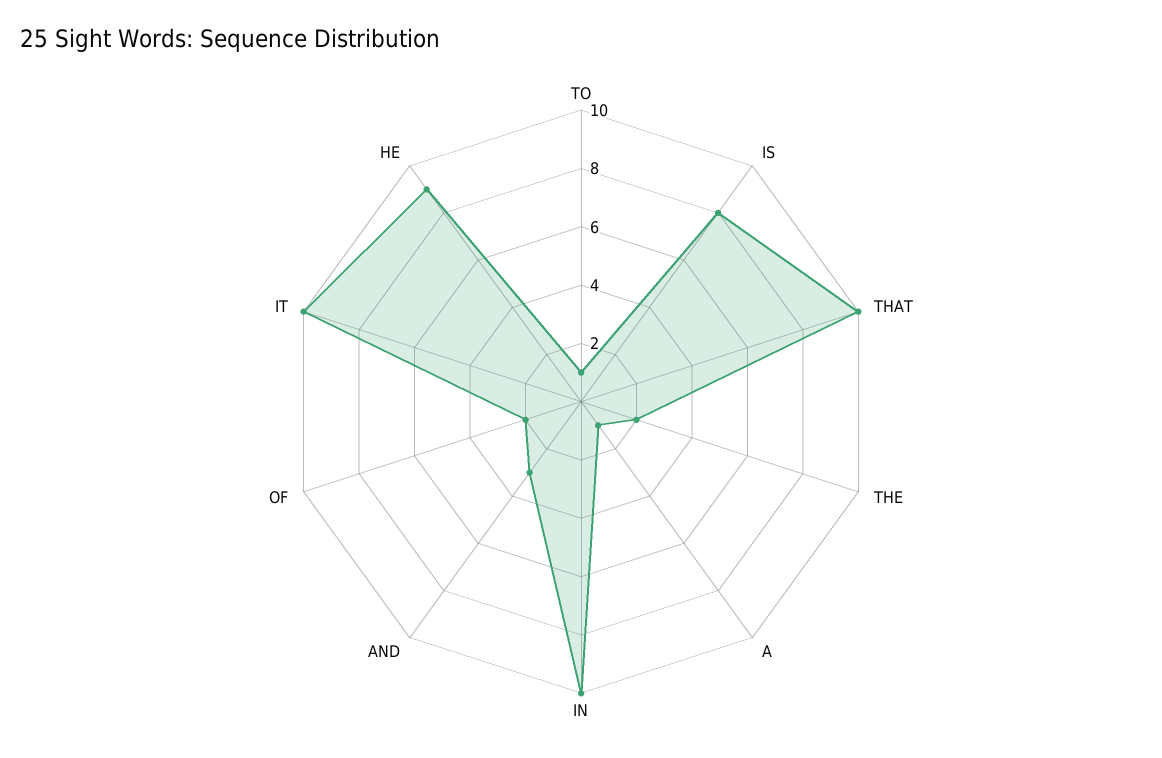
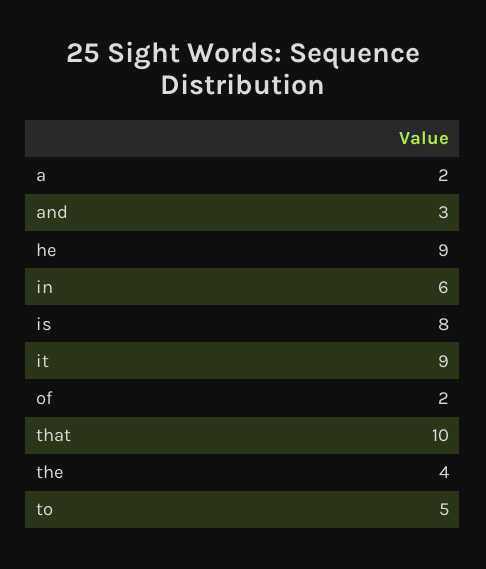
  {
-   "TO": 1,
+   "TO": 5,
    "IS": 8,
    "THAT": 10,
-   "THE": 2,
+   "THE": 4,
-   "A": 1,
+   "A": 2,
-   "IN": 10,
+   "IN": 6,
    "AND": 3,
    "OF": 2,
-   "IT": 10,
+   "IT": 9,
    "HE": 9
  }

